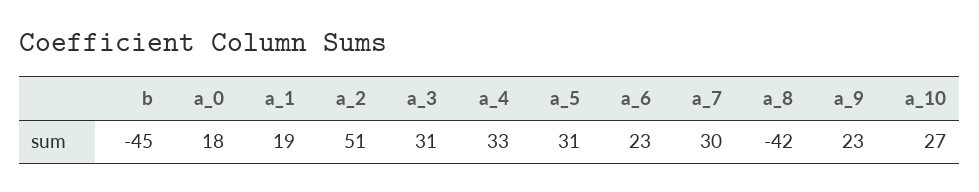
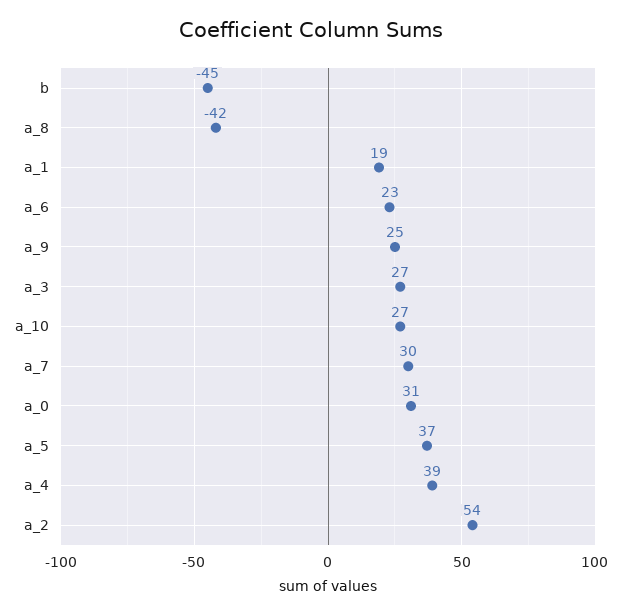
  {
    "b": -45,
-   "a_0": 18,
+   "a_0": 31,
    "a_1": 19,
-   "a_2": 51,
+   "a_2": 54,
-   "a_3": 31,
+   "a_3": 27,
-   "a_4": 33,
+   "a_4": 39,
-   "a_5": 31,
+   "a_5": 37,
    "a_6": 23,
    "a_7": 30,
    "a_8": -42,
-   "a_9": 23,
+   "a_9": 25,
    "a_10": 27
  }

